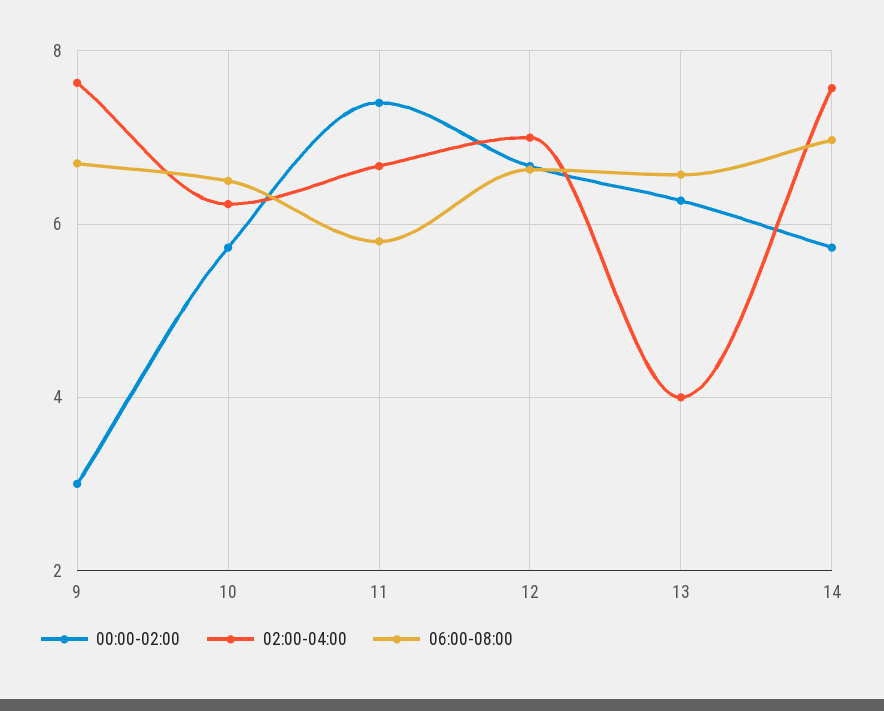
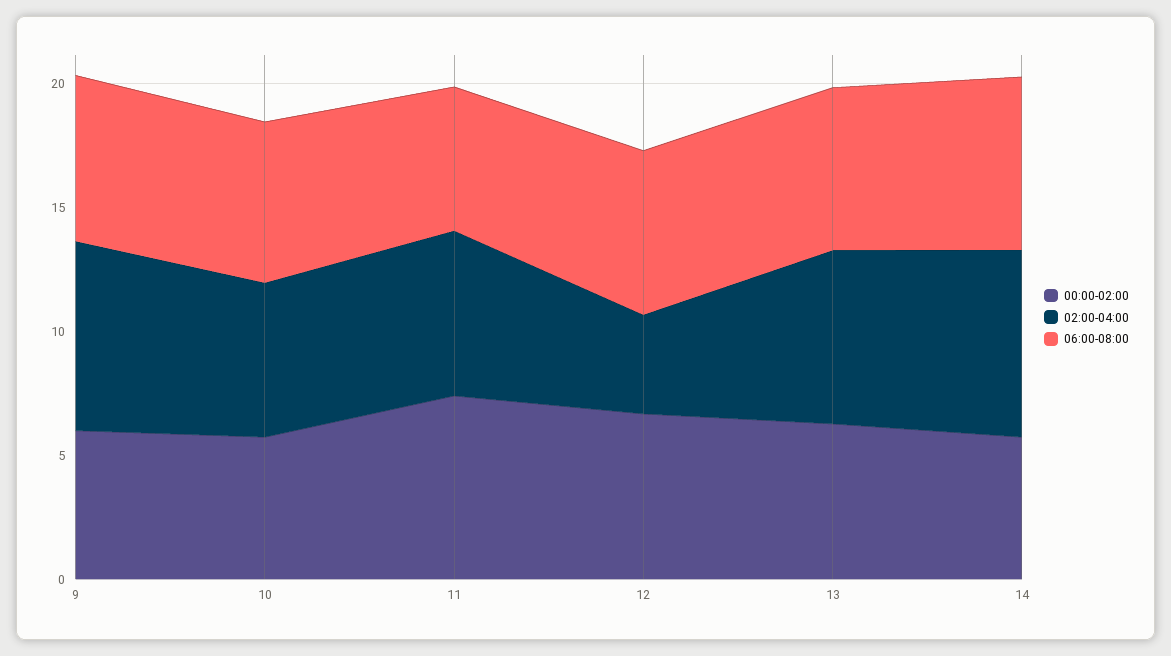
  {
    "00:00-02:00": {
-     "9": 3,
+     "9": 6,
      "10": 5.8,
      "11": 7.4,
      "12": 6.6,
      "13": 6.2,
      "14": 5.8
    },
    "02:00-04:00": {
      "9": 7.6,
      "10": 6.2,
      "11": 6.6,
-     "12": 7,
+     "12": 4,
-     "13": 4,
+     "13": 7,
      "14": 7.6
    },
    "06:00-08:00": {
      "9": 6.8,
      "10": 6.6,
      "11": 5.8,
      "12": 6.6,
      "13": 6.6,
      "14": 7
    }
  }

